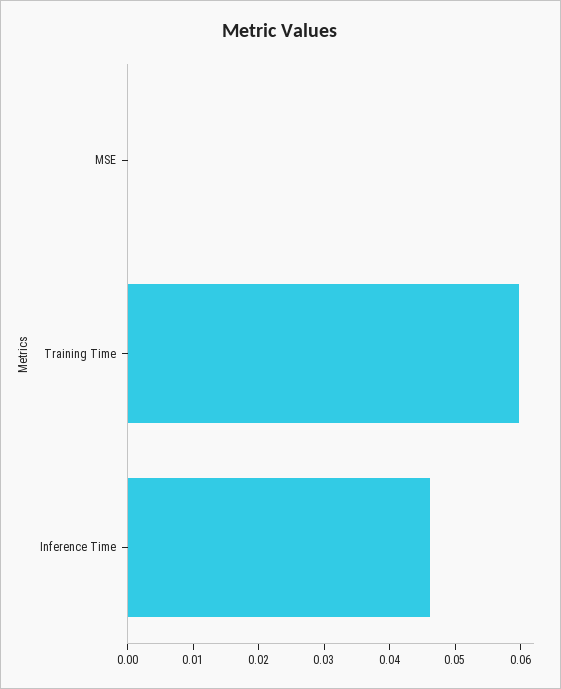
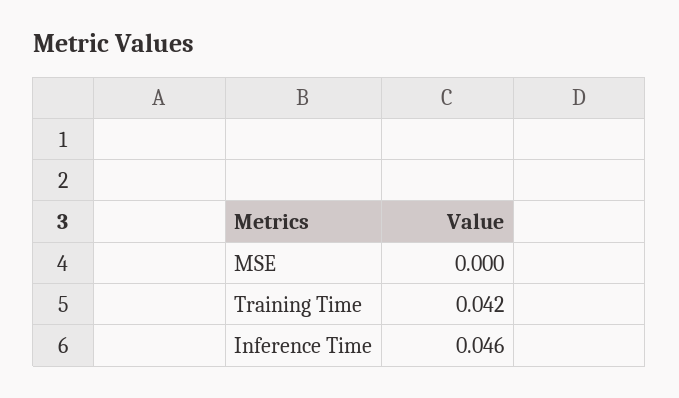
  {
    "MSE": 0,
-   "Training Time": 0.06,
+   "Training Time": 0.042,
    "Inference Time": 0.046
  }

